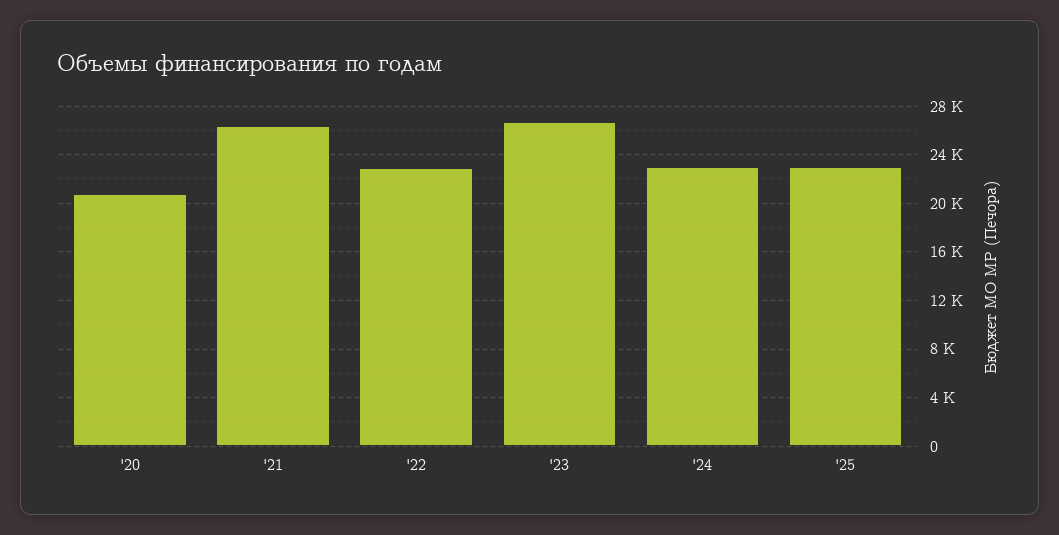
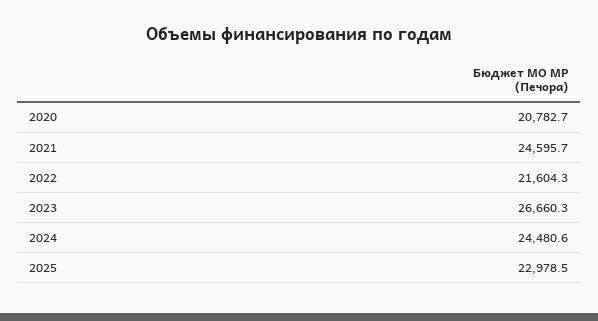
  {
    "'20": 20782.7,
-   "'21": 26500,
+   "'21": 24595.7,
-   "'22": 23000,
+   "'22": 21604.3,
    "'23": 26660.3,
-   "'24": 23000,
+   "'24": 24480.6,
    "'25": 22978.5
  }

